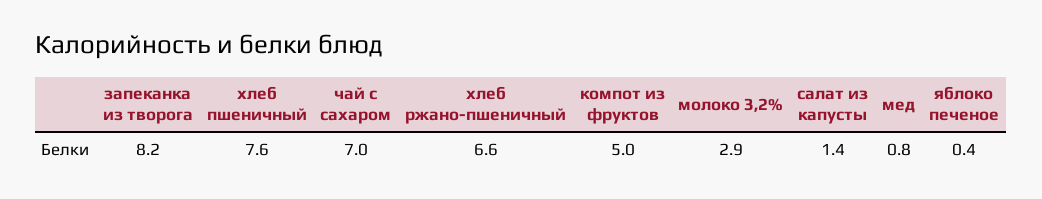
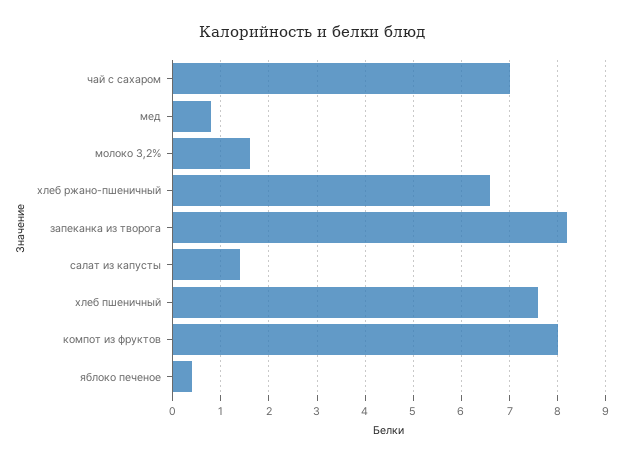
  {
    "запеканка из творога": 8.2,
    "хлеб пшеничный": 7.6,
    "чай с сахаром": 7,
    "хлеб ржано-пшеничный": 6.6,
-   "компот из фруктов": 5,
+   "компот из фруктов": 8,
-   "молоко 3,2%": 2.9,
+   "молоко 3,2%": 1.5,
    "салат из капусты": 1.4,
    "мед": 0.8,
    "яблоко печеное": 0.4
  }

